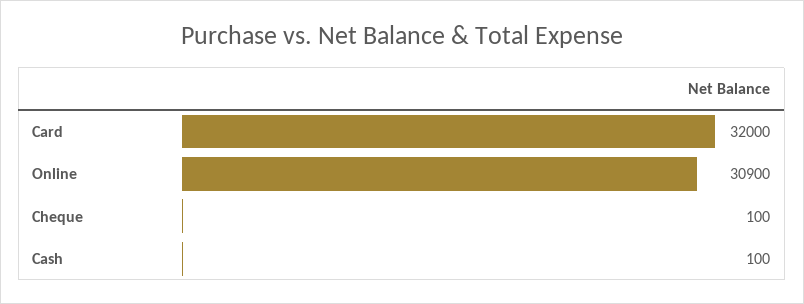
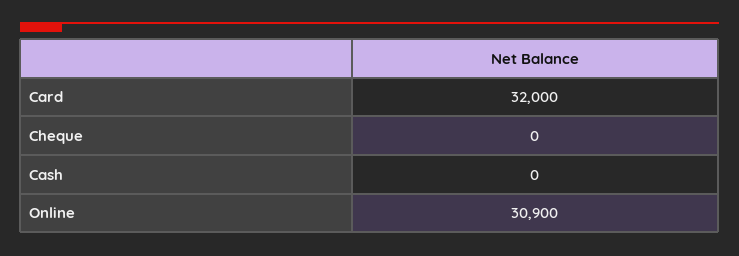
  {
    "Card": 32000,
    "Online": 30900,
-   "Cheque": 100,
+   "Cheque": 0,
-   "Cash": 100
+   "Cash": 0
  }

